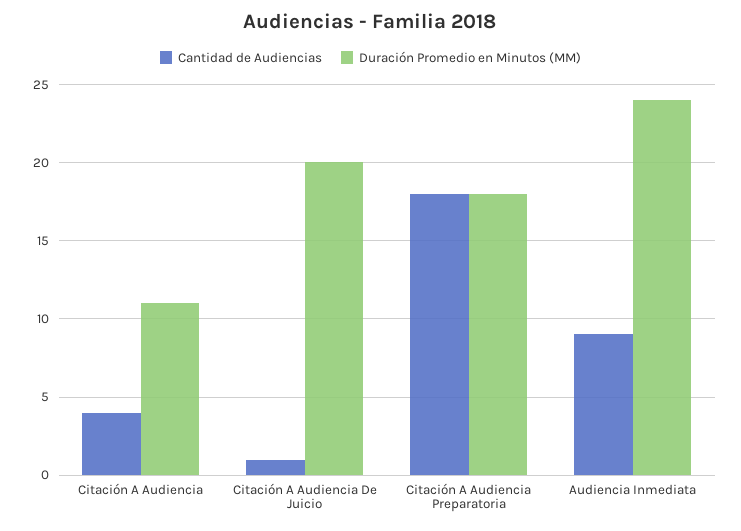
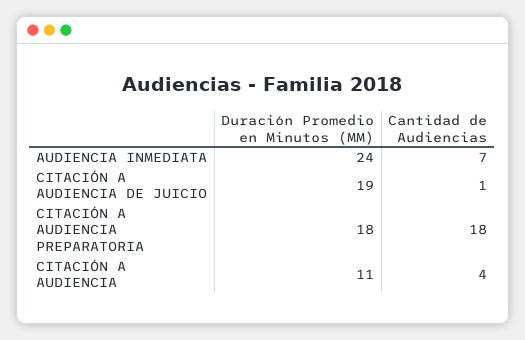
  {
    "Cantidad de Audiencias": {
      "Citación A Audiencia": 4,
      "Citación A Audiencia De Juicio": 1,
      "Citación A Audiencia Preparatoria": 18,
-     "Audiencia Inmediata": 9
+     "Audiencia Inmediata": 7
    },
    "Duración Promedio en Minutos (MM)": {
      "Citación A Audiencia": 11,
-     "Citación A Audiencia De Juicio": 20,
+     "Citación A Audiencia De Juicio": 19,
      "Citación A Audiencia Preparatoria": 18,
      "Audiencia Inmediata": 24
    }
  }

